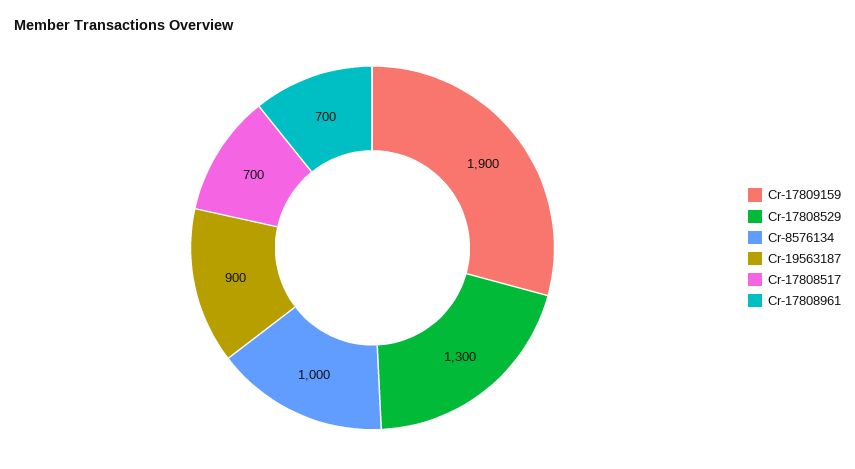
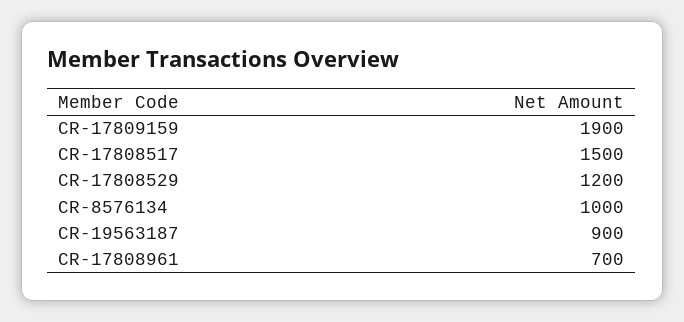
  {
    "Cr-17809159": 1900,
-   "Cr-17808529": 1300,
+   "Cr-17808529": 1200,
    "Cr-8576134": 1000,
    "Cr-19563187": 900,
-   "Cr-17808517": 700,
+   "Cr-17808517": 1500,
    "Cr-17808961": 700
  }

